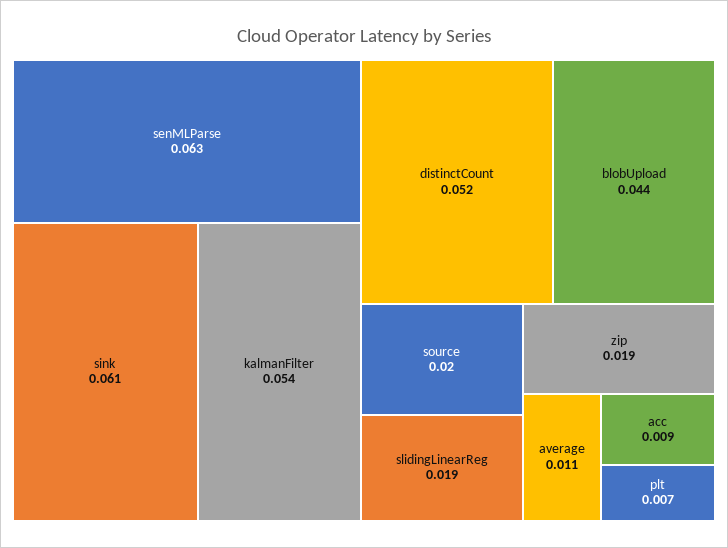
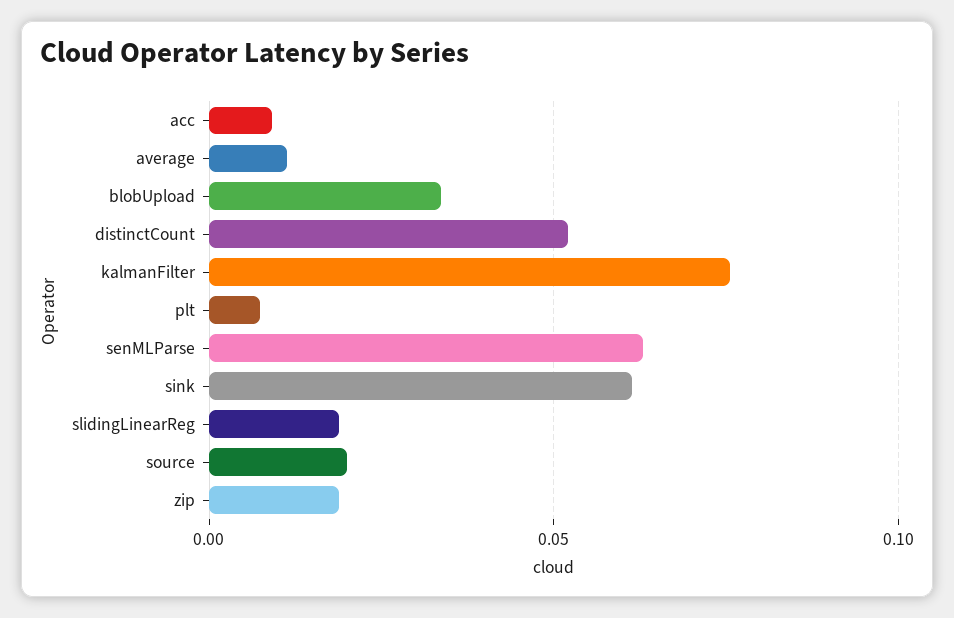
  {
    "senMLParse": 0.063,
    "sink": 0.061,
-   "kalmanFilter": 0.054,
+   "kalmanFilter": 0.075,
    "distinctCount": 0.052,
-   "blobUpload": 0.044,
+   "blobUpload": 0.035,
    "source": 0.02,
    "slidingLinearReg": 0.019,
    "zip": 0.019,
    "average": 0.011,
    "acc": 0.009,
    "plt": 0.007
  }

